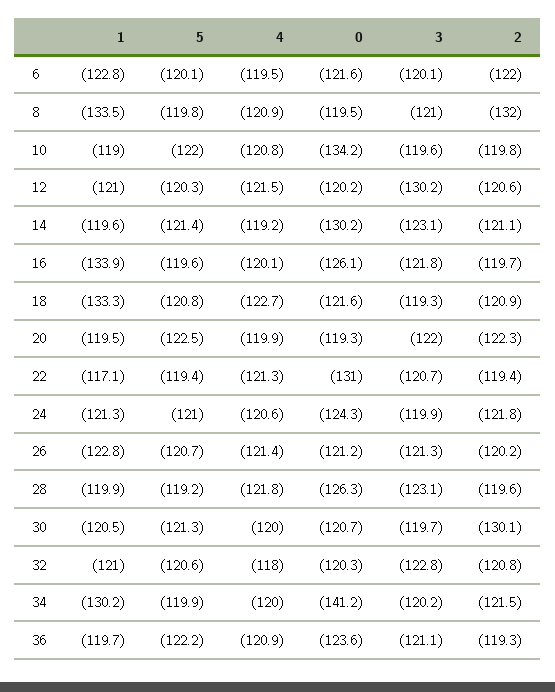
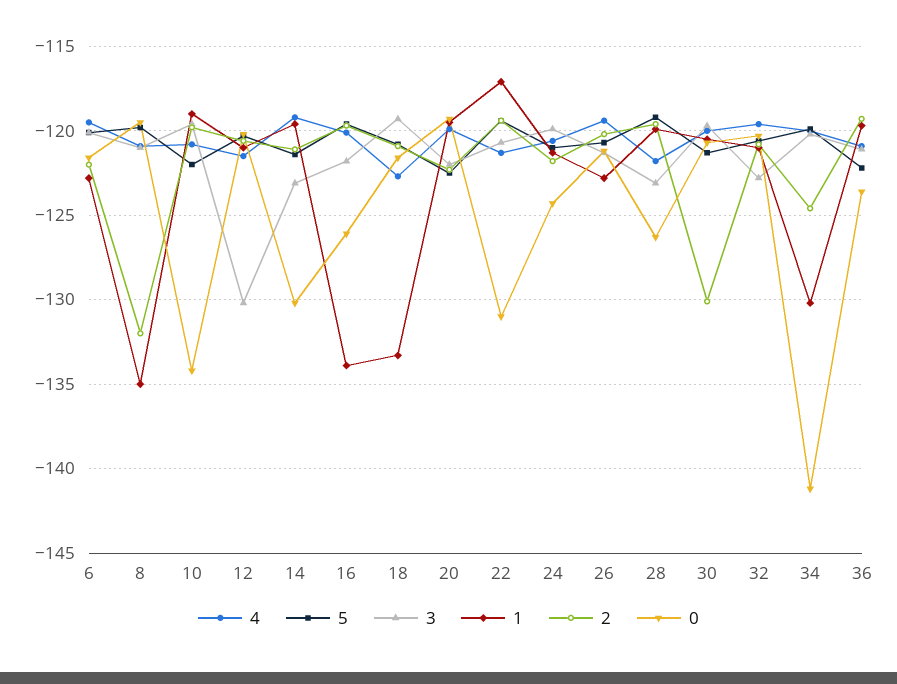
  {
    "1": {
      "6": -122.8,
-     "8": -133.5,
+     "8": -135,
      "10": -119,
      "12": -121,
      "14": -119.6,
      "16": -133.9,
      "18": -133.3,
      "20": -119.5,
      "22": -117.1,
      "24": -121.3,
      "26": -122.8,
      "28": -119.9,
      "30": -120.5,
      "32": -121,
      "34": -130.2,
      "36": -119.7
    },
    "5": {
      "6": -120.1,
      "8": -119.8,
      "10": -122,
      "12": -120.3,
      "14": -121.4,
      "16": -119.6,
      "18": -120.8,
      "20": -122.5,
      "22": -119.4,
      "24": -121,
      "26": -120.7,
      "28": -119.2,
      "30": -121.3,
      "32": -120.6,
      "34": -119.9,
      "36": -122.2
    },
    "4": {
      "6": -119.5,
      "8": -120.9,
      "10": -120.8,
      "12": -121.5,
      "14": -119.2,
      "16": -120.1,
      "18": -122.7,
      "20": -119.9,
      "22": -121.3,
      "24": -120.6,
-     "26": -121.4,
+     "26": -119.5,
      "28": -121.8,
      "30": -120,
-     "32": -118,
+     "32": -119.5,
      "34": -120,
      "36": -120.9
    },
    "0": {
      "6": -121.6,
      "8": -119.5,
      "10": -134.2,
      "12": -120.2,
      "14": -130.2,
      "16": -126.1,
      "18": -121.6,
      "20": -119.3,
      "22": -131,
      "24": -124.3,
      "26": -121.2,
      "28": -126.3,
      "30": -120.7,
      "32": -120.3,
      "34": -141.2,
      "36": -123.6
    },
    "3": {
      "6": -120.1,
      "8": -121,
      "10": -119.6,
      "12": -130.2,
      "14": -123.1,
      "16": -121.8,
      "18": -119.3,
      "20": -122,
      "22": -120.7,
      "24": -119.9,
      "26": -121.3,
      "28": -123.1,
      "30": -119.7,
      "32": -122.8,
      "34": -120.2,
      "36": -121.1
    },
    "2": {
      "6": -122,
      "8": -132,
      "10": -119.8,
      "12": -120.6,
      "14": -121.1,
      "16": -119.7,
      "18": -120.9,
      "20": -122.3,
      "22": -119.4,
      "24": -121.8,
      "26": -120.2,
      "28": -119.6,
      "30": -130.1,
      "32": -120.8,
-     "34": -121.5,
+     "34": -124.5,
      "36": -119.3
    }
  }

